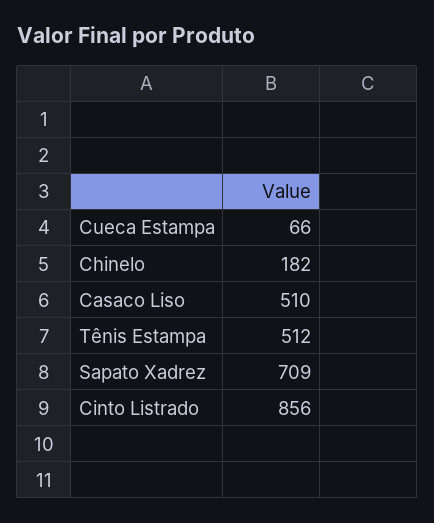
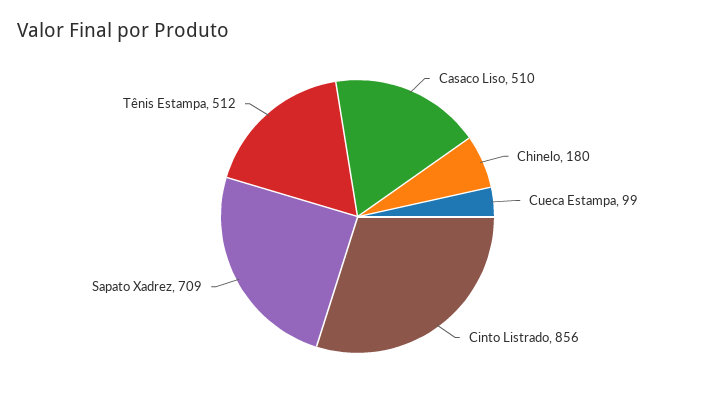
  {
-   "Cueca Estampa": 66,
+   "Cueca Estampa": 99,
-   "Chinelo": 182,
+   "Chinelo": 180,
    "Casaco Liso": 510,
    "Tênis Estampa": 512,
    "Sapato Xadrez": 709,
    "Cinto Listrado": 856
  }

